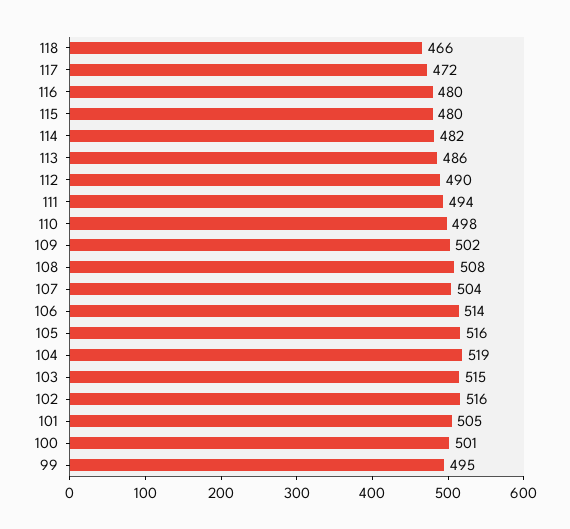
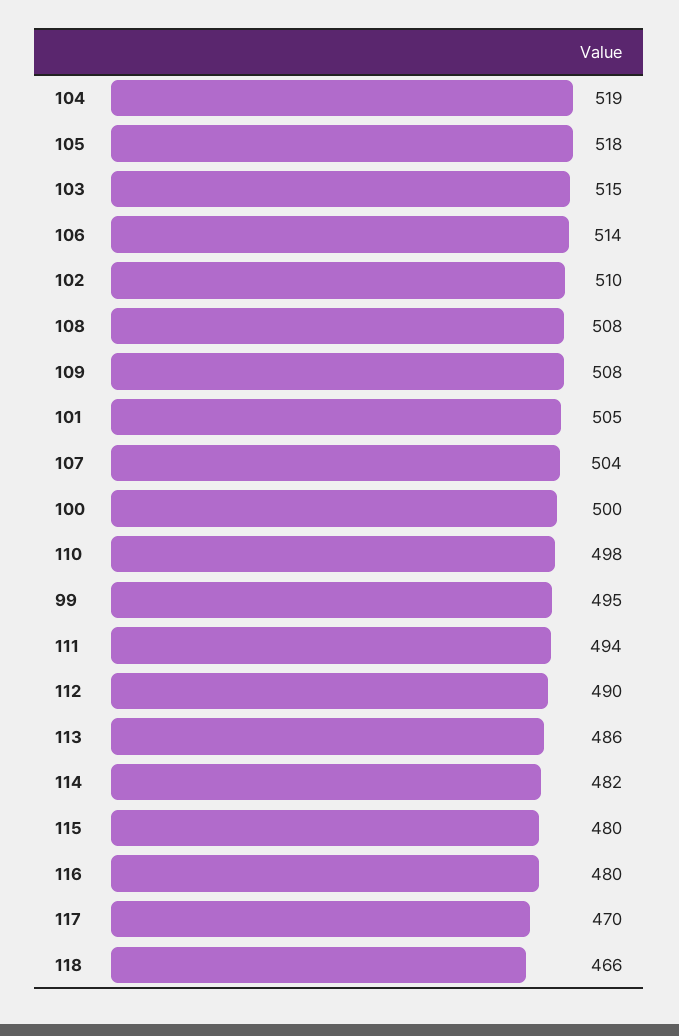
  {
    "118": 466,
-   "117": 472,
+   "117": 470,
    "116": 480,
    "115": 480,
    "114": 482,
    "113": 486,
    "112": 490,
    "111": 494,
    "110": 498,
-   "109": 502,
+   "109": 508,
    "108": 508,
    "107": 504,
    "106": 514,
-   "105": 516,
+   "105": 518,
    "104": 519,
    "103": 515,
-   "102": 516,
+   "102": 510,
    "101": 505,
-   "100": 501,
+   "100": 500,
    "99": 495
  }

